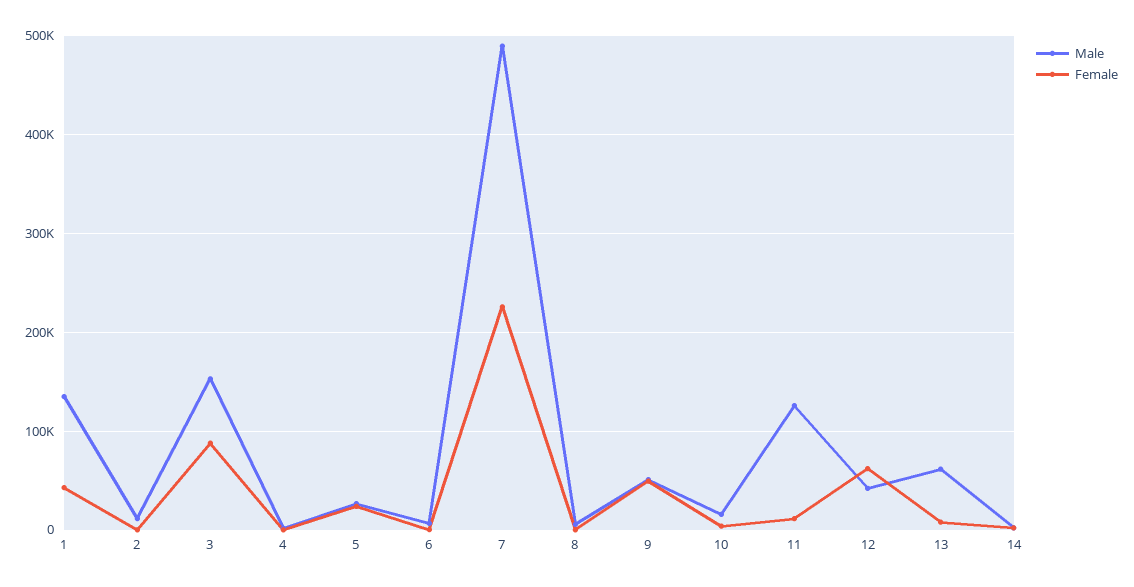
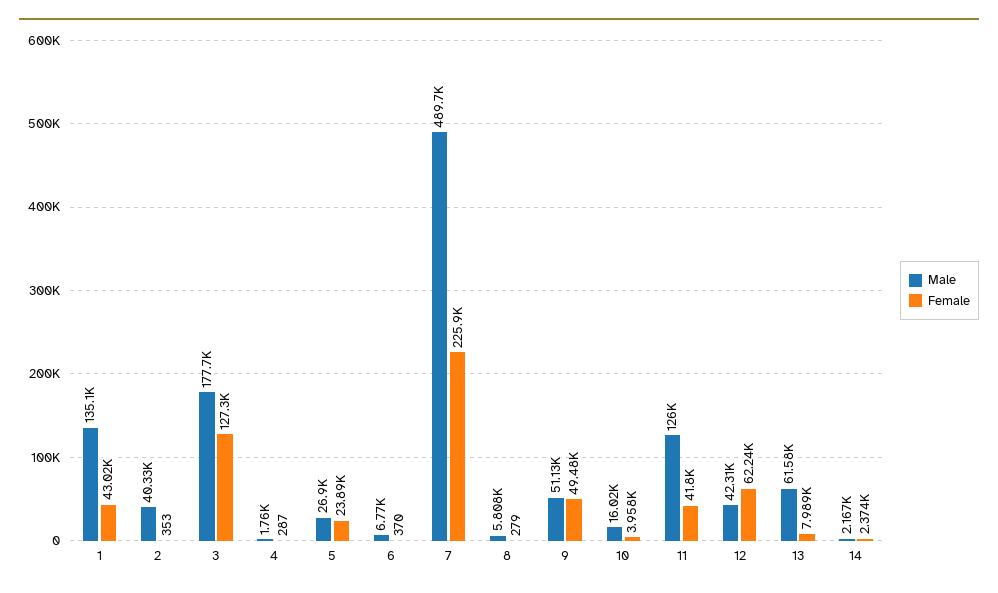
  {
    "Male": {
      "1": 135100,
-     "2": 10000,
+     "2": 40330,
-     "3": 150000,
+     "3": 177700,
      "4": 1760,
      "5": 26900,
      "6": 6770,
      "7": 489700,
      "8": 5808,
      "9": 51130,
      "10": 16020,
      "11": 126000,
      "12": 42310,
      "13": 61580,
      "14": 2167
    },
    "Female": {
      "1": 43020,
      "2": 353,
-     "3": 90000,
+     "3": 127300,
      "4": 287,
      "5": 23890,
      "6": 370,
      "7": 225900,
      "8": 279,
      "9": 49480,
      "10": 3958,
-     "11": 10000,
+     "11": 41800,
      "12": 62240,
      "13": 7989,
      "14": 2374
    }
  }

